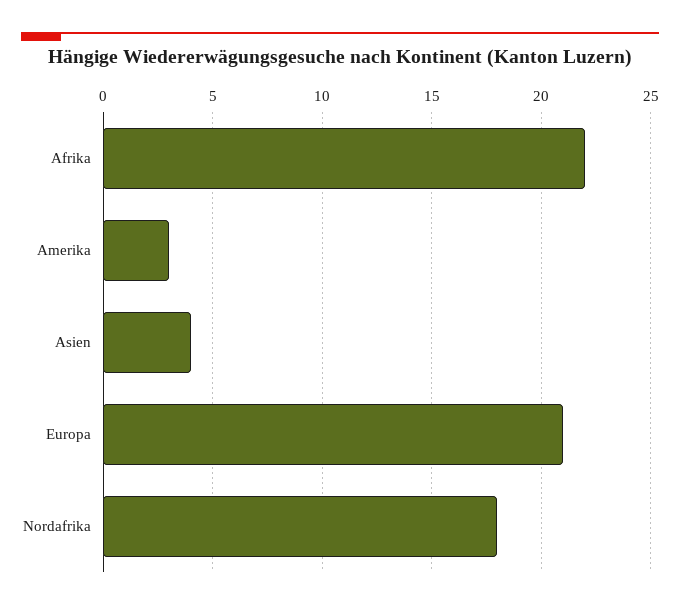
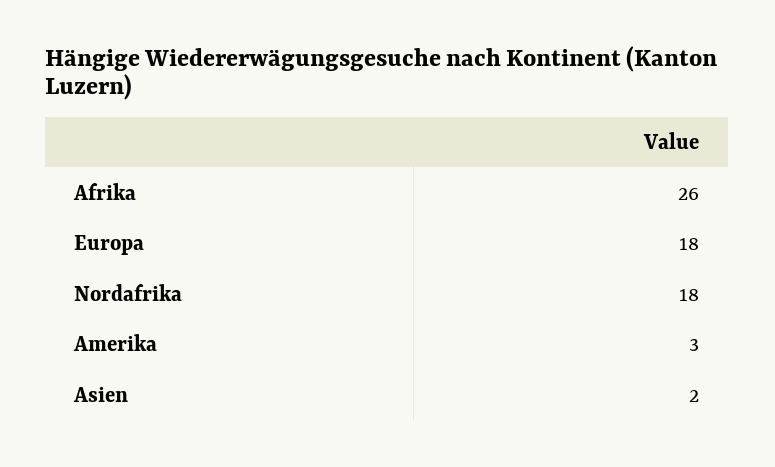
  {
-   "Afrika": 22,
+   "Afrika": 26,
    "Amerika": 3,
-   "Asien": 4,
+   "Asien": 2,
-   "Europa": 21,
+   "Europa": 18,
    "Nordafrika": 18
  }

